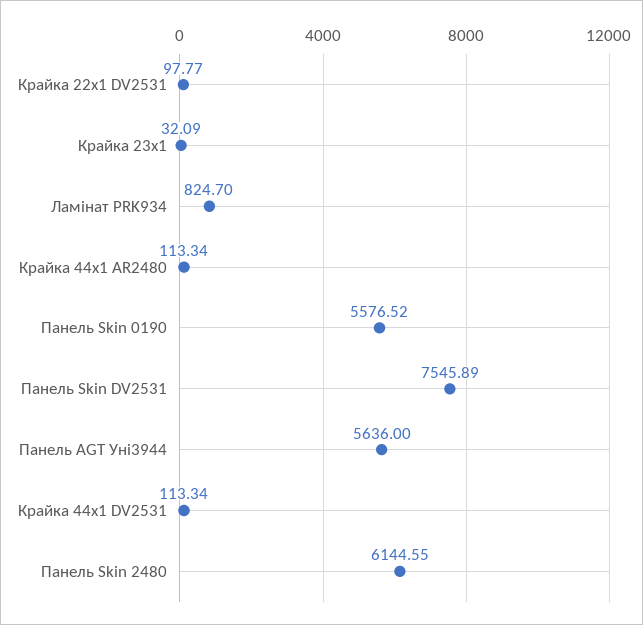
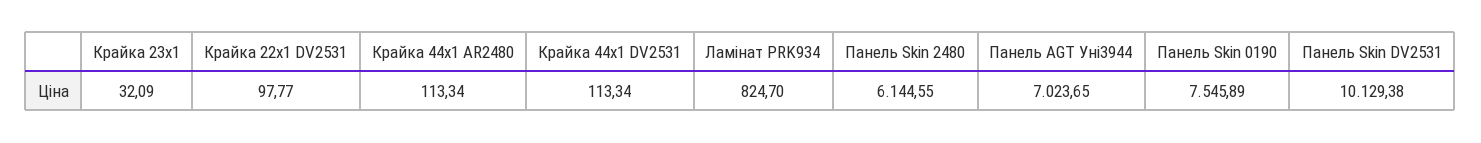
  {
    "Крайка 22x1 DV2531": 97.77,
    "Крайка 23x1": 32.09,
    "Ламінат PRK934": 824.7,
    "Крайка 44x1 AR2480": 113.34,
-   "Панель Skin 0190": 5576.52,
+   "Панель Skin 0190": 7545.89,
-   "Панель Skin DV2531": 7545.89,
+   "Панель Skin DV2531": 10129.38,
-   "Панель AGT Уні3944": 5636,
+   "Панель AGT Уні3944": 7023.65,
    "Крайка 44x1 DV2531": 113.34,
    "Панель Skin 2480": 6144.55
  }

